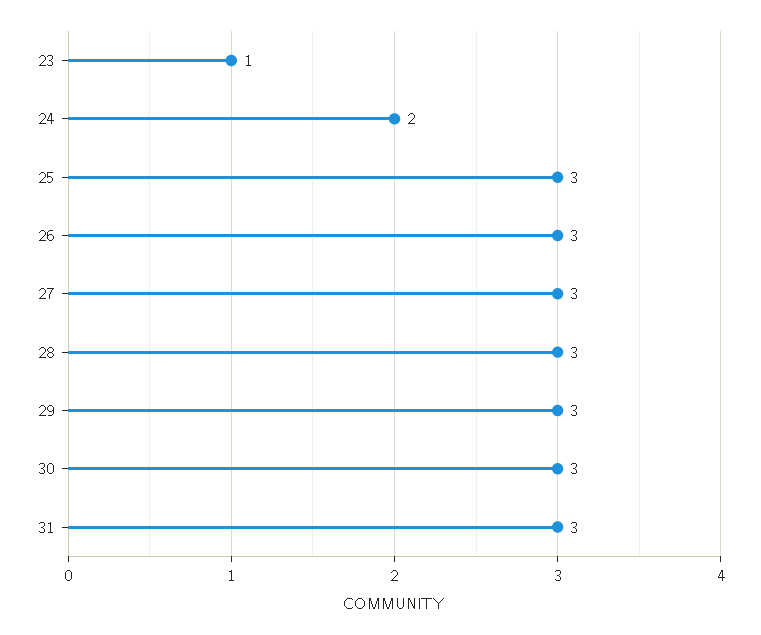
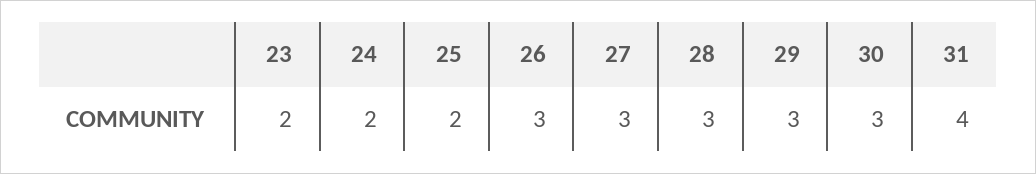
  {
-   "23": 1,
+   "23": 2,
    "24": 2,
-   "25": 3,
+   "25": 2,
    "26": 3,
    "27": 3,
    "28": 3,
    "29": 3,
    "30": 3,
-   "31": 3
+   "31": 4
  }

